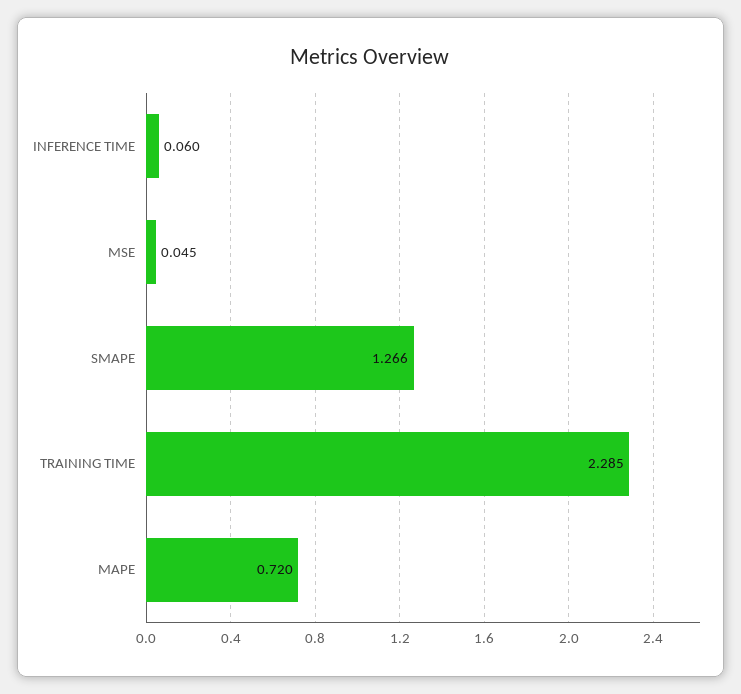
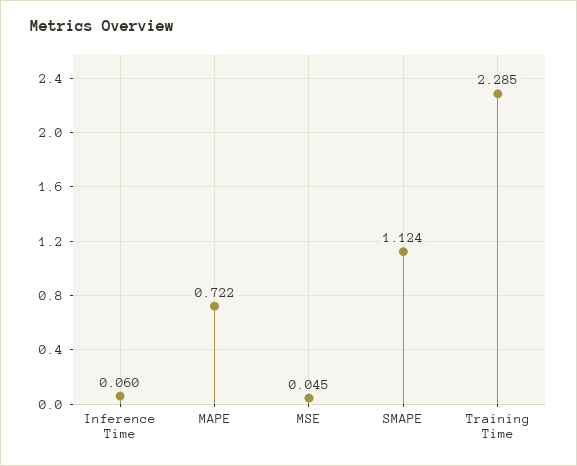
  {
    "INFERENCE TIME": 0.06,
    "MSE": 0.045,
-   "SMAPE": 1.266,
+   "SMAPE": 1.124,
    "TRAINING TIME": 2.285,
-   "MAPE": 0.72
+   "MAPE": 0.722
  }

